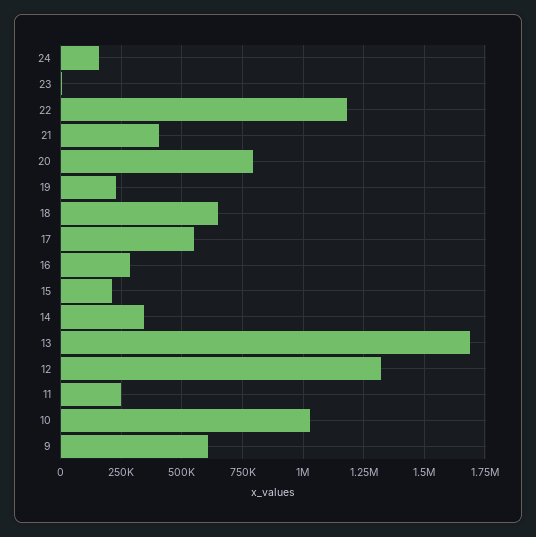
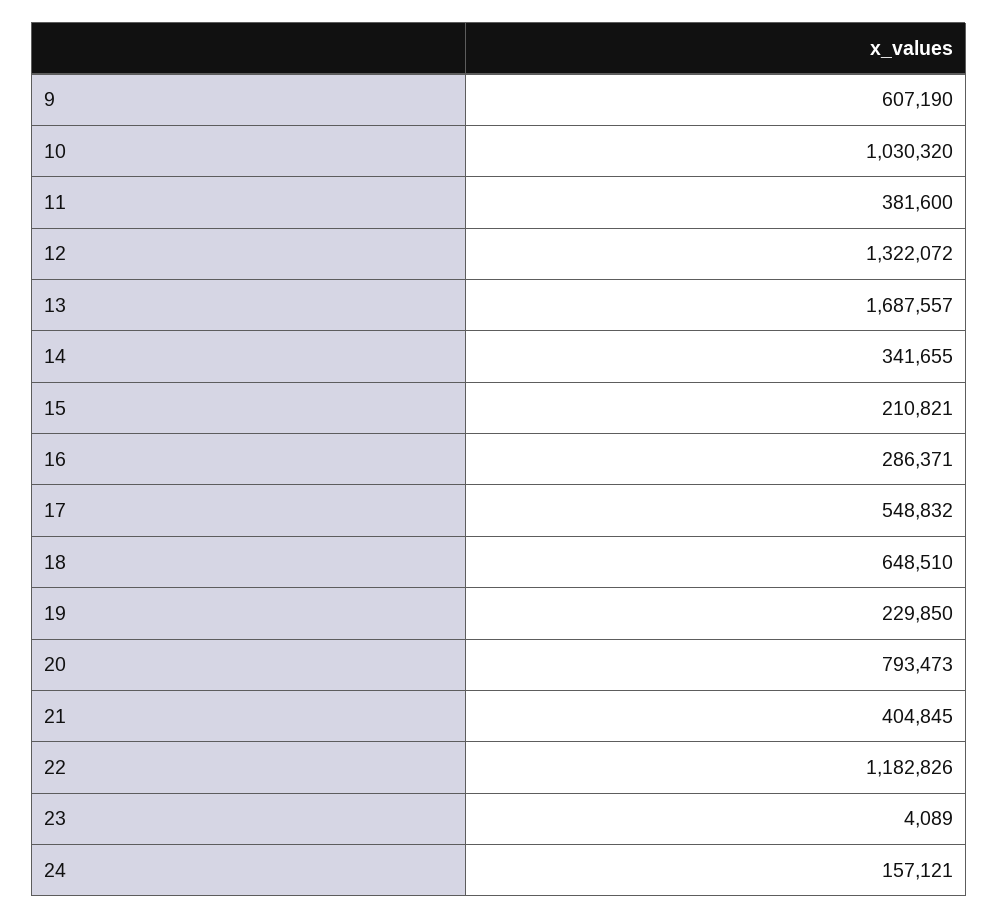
  {
    "24": 157121,
    "23": 4089,
    "22": 1182826,
    "21": 404845,
    "20": 793473,
    "19": 229850,
    "18": 648510,
    "17": 548832,
    "16": 286371,
    "15": 210821,
    "14": 341655,
    "13": 1687557,
    "12": 1322072,
-   "11": 250000,
+   "11": 381600,
    "10": 1030320,
    "9": 607190
  }

